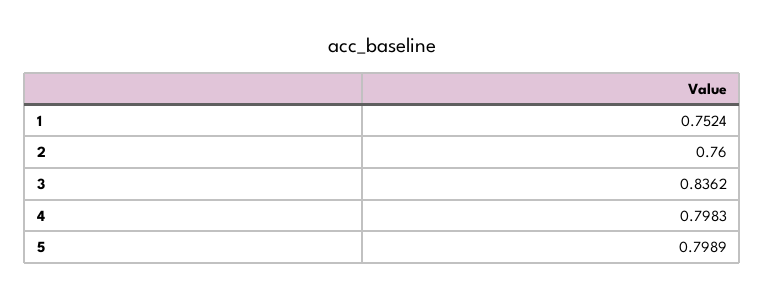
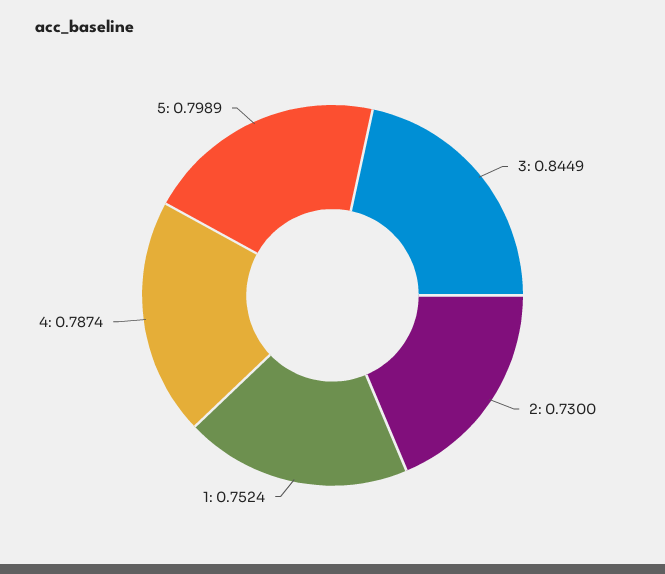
  {
    "1": 0.7524,
-   "2": 0.76,
+   "2": 0.73,
-   "3": 0.8362,
+   "3": 0.8449,
-   "4": 0.7983,
+   "4": 0.7874,
    "5": 0.7989
  }

